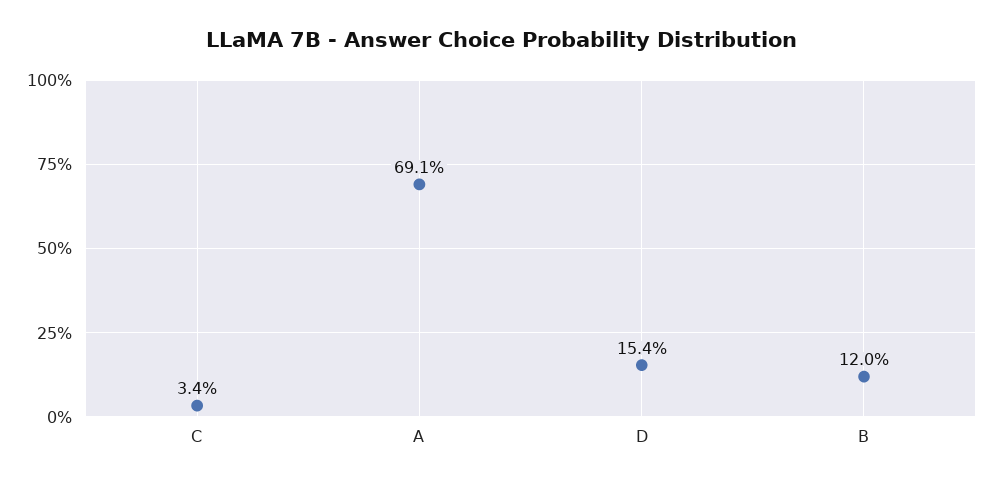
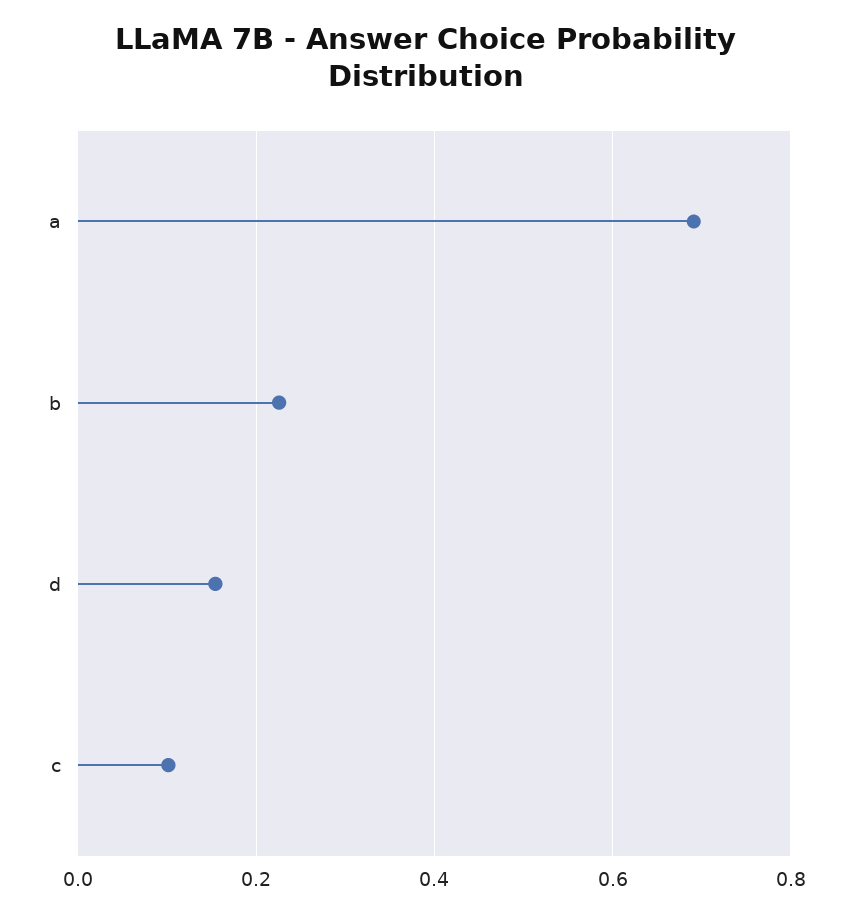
  {
-   "C": 0.034,
+   "C": 0.1,
    "A": 0.691,
    "D": 0.154,
-   "B": 0.12
+   "B": 0.22
  }

